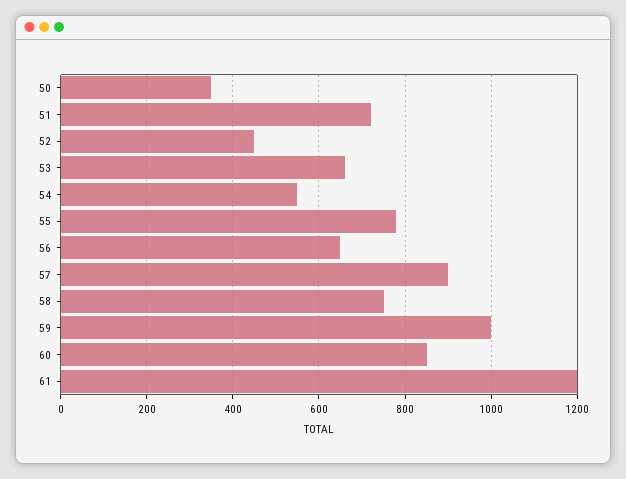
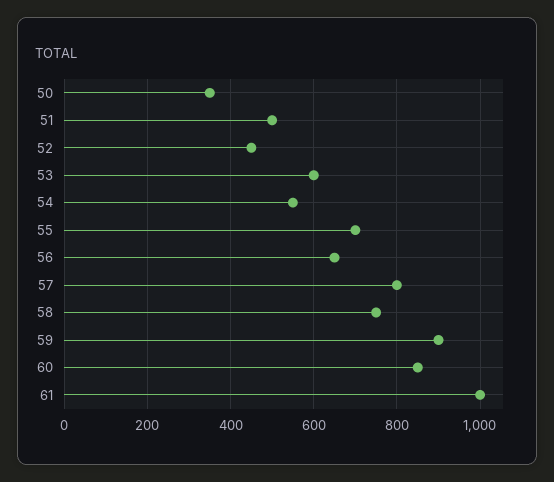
  {
    "50": 360,
-   "51": 720,
+   "51": 500,
    "52": 460,
-   "53": 660,
+   "53": 600,
    "54": 560,
-   "55": 780,
+   "55": 700,
    "56": 660,
-   "57": 900,
+   "57": 800,
    "58": 760,
-   "59": 1000,
+   "59": 900,
    "60": 860,
-   "61": 1200
+   "61": 1000
  }

